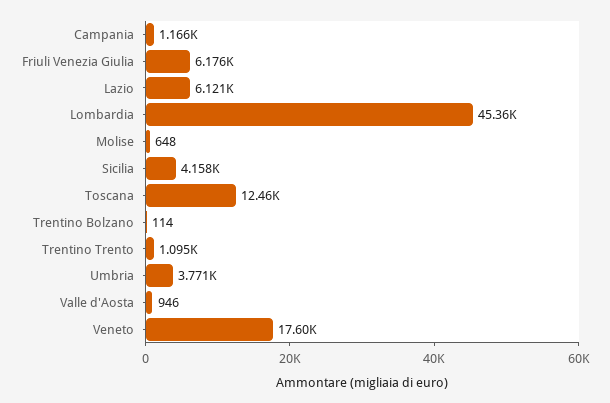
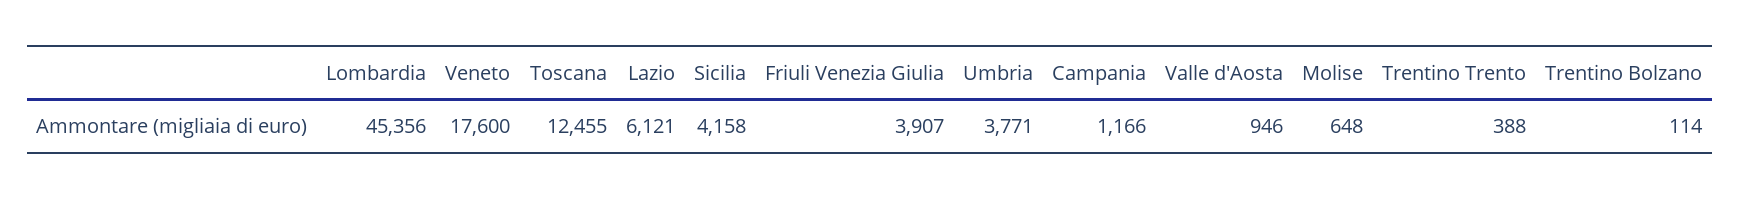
  {
    "Campania": 1166,
-   "Friuli Venezia Giulia": 6176,
+   "Friuli Venezia Giulia": 3907,
    "Lazio": 6121,
    "Lombardia": 45356,
    "Molise": 648,
    "Sicilia": 4158,
    "Toscana": 12455,
    "Trentino Bolzano": 114,
-   "Trentino Trento": 1095,
+   "Trentino Trento": 388,
    "Umbria": 3771,
    "Valle d'Aosta": 946,
    "Veneto": 17600
  }

